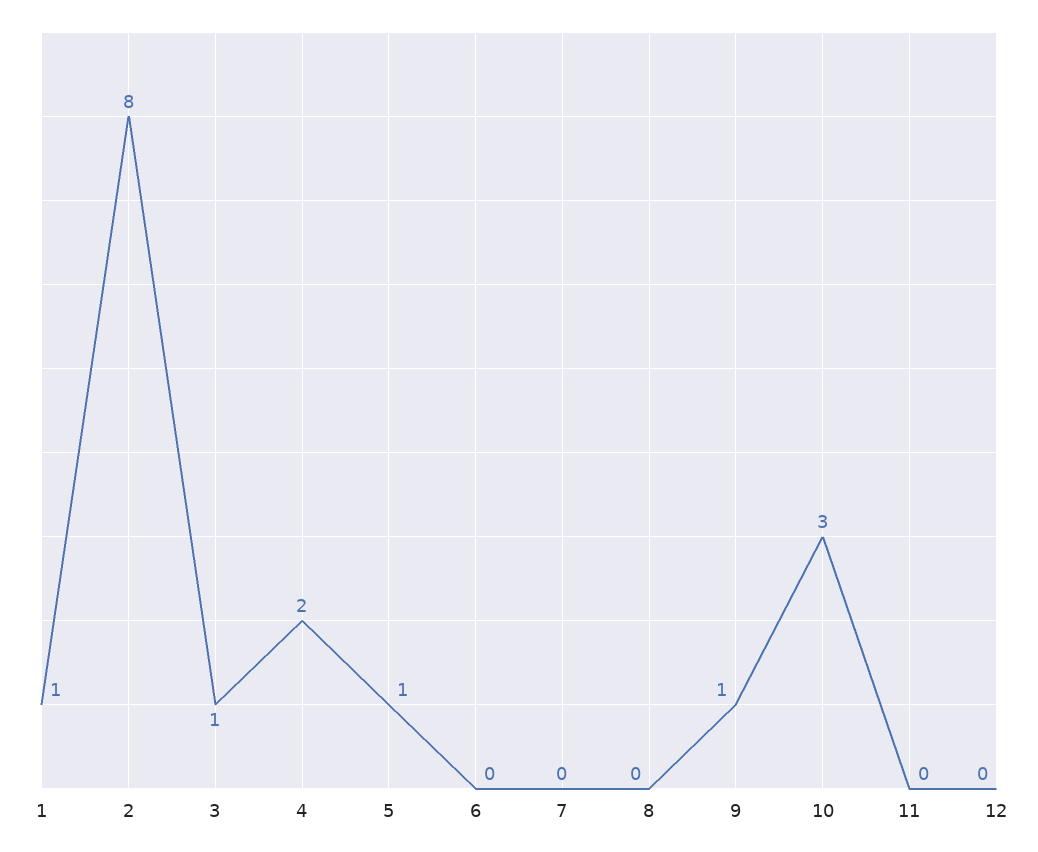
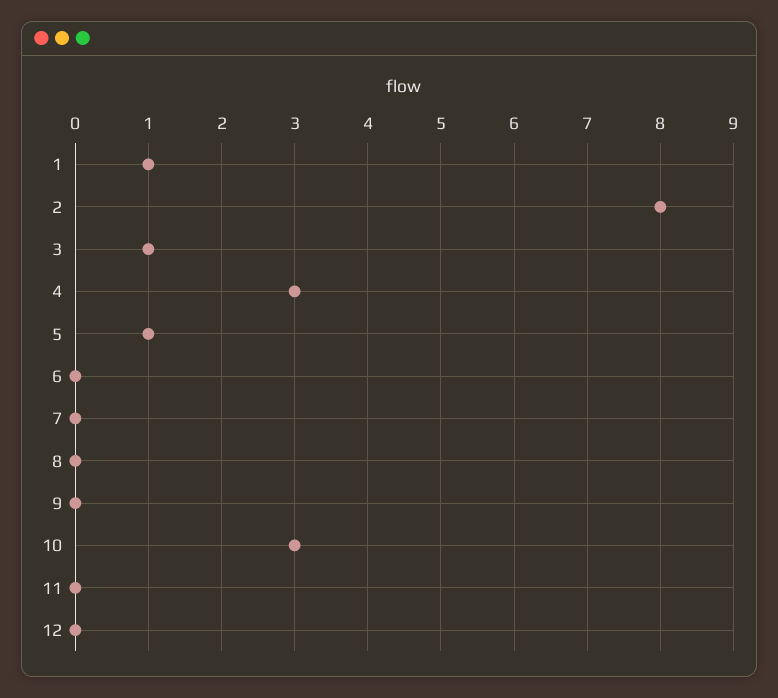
  {
    "1": 1,
    "2": 8,
    "3": 1,
-   "4": 2,
+   "4": 3,
    "5": 1,
    "6": 0,
    "7": 0,
    "8": 0,
-   "9": 1,
+   "9": 0,
    "10": 3,
    "11": 0,
    "12": 0
  }

